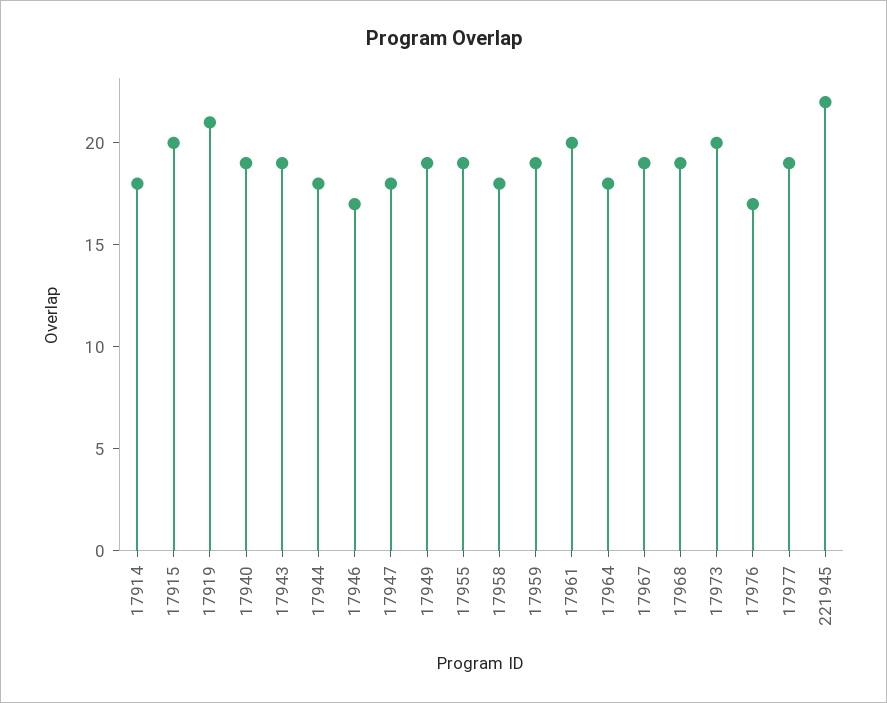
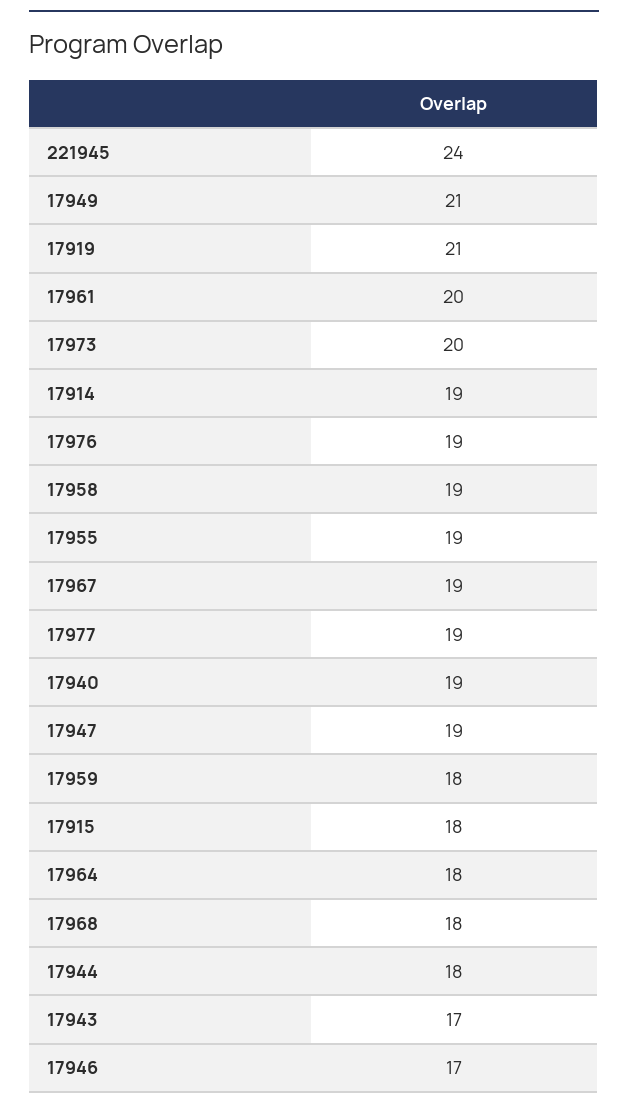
  {
-   "17914": 18,
+   "17914": 19,
-   "17915": 20,
+   "17915": 18,
    "17919": 21,
    "17940": 19,
-   "17943": 19,
+   "17943": 17,
    "17944": 18,
    "17946": 17,
-   "17947": 18,
+   "17947": 19,
-   "17949": 19,
+   "17949": 21,
    "17955": 19,
-   "17958": 18,
+   "17958": 19,
-   "17959": 19,
+   "17959": 18,
    "17961": 20,
    "17964": 18,
    "17967": 19,
-   "17968": 19,
+   "17968": 18,
    "17973": 20,
-   "17976": 17,
+   "17976": 19,
    "17977": 19,
-   "221945": 22
+   "221945": 24
  }

